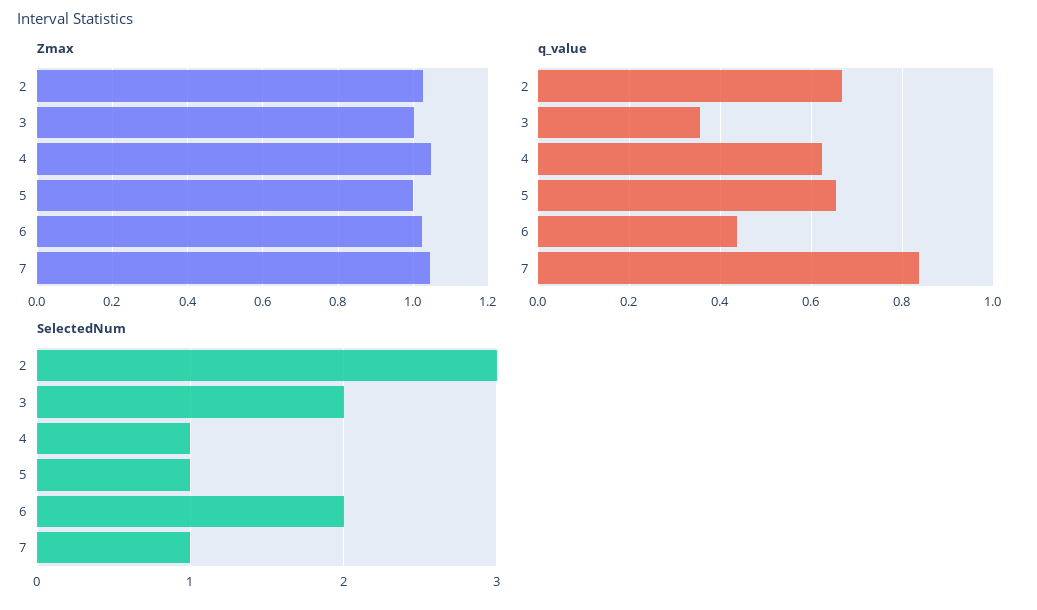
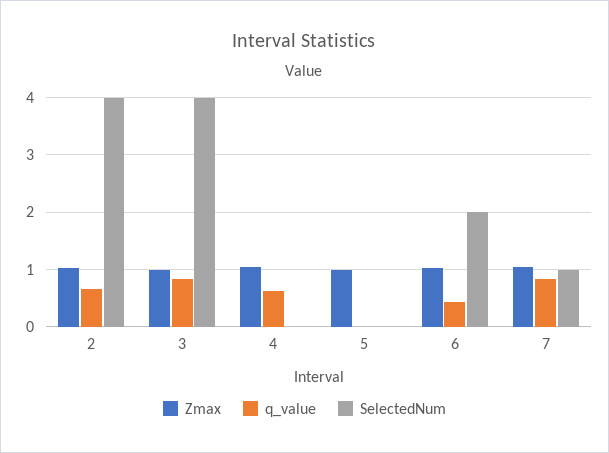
  {
    "Zmax": {
      "2": 1.02,
      "3": 1,
      "4": 1.04,
      "5": 1,
      "6": 1.02,
      "7": 1.04
    },
    "q_value": {
      "2": 0.66,
-     "3": 0.36,
+     "3": 0.8,
      "4": 0.62,
-     "5": 0.66,
+     "5": 0,
      "6": 0.44,
      "7": 0.84
    },
    "SelectedNum": {
-     "2": 3,
+     "2": 4,
-     "3": 2,
+     "3": 4,
-     "4": 1,
+     "4": 0,
-     "5": 1,
+     "5": 0,
      "6": 2,
      "7": 1
    }
  }

